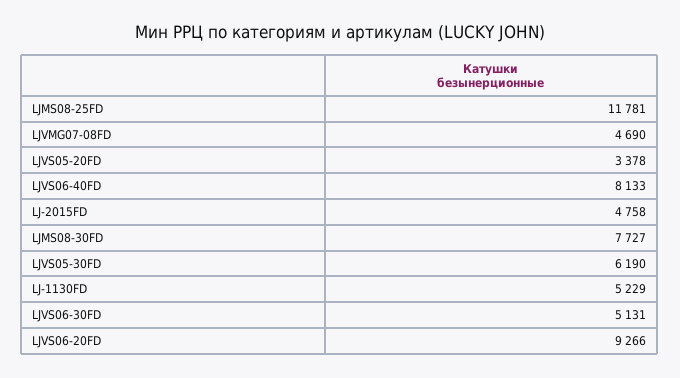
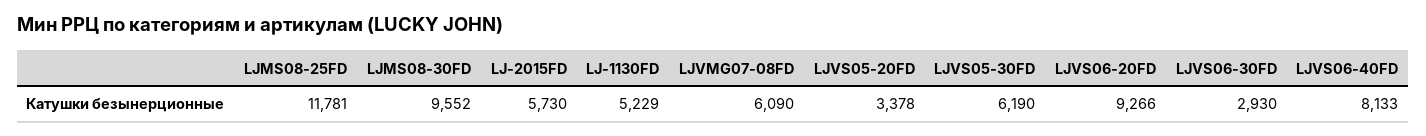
  {
    "LJMS08-25FD": 11781,
-   "LJVMG07-08FD": 4690,
+   "LJVMG07-08FD": 6090,
    "LJVS05-20FD": 3378,
    "LJVS06-40FD": 8133,
-   "LJ-2015FD": 4758,
+   "LJ-2015FD": 5730,
-   "LJMS08-30FD": 7727,
+   "LJMS08-30FD": 9552,
    "LJVS05-30FD": 6190,
    "LJ-1130FD": 5229,
-   "LJVS06-30FD": 5131,
+   "LJVS06-30FD": 2930,
    "LJVS06-20FD": 9266
  }

